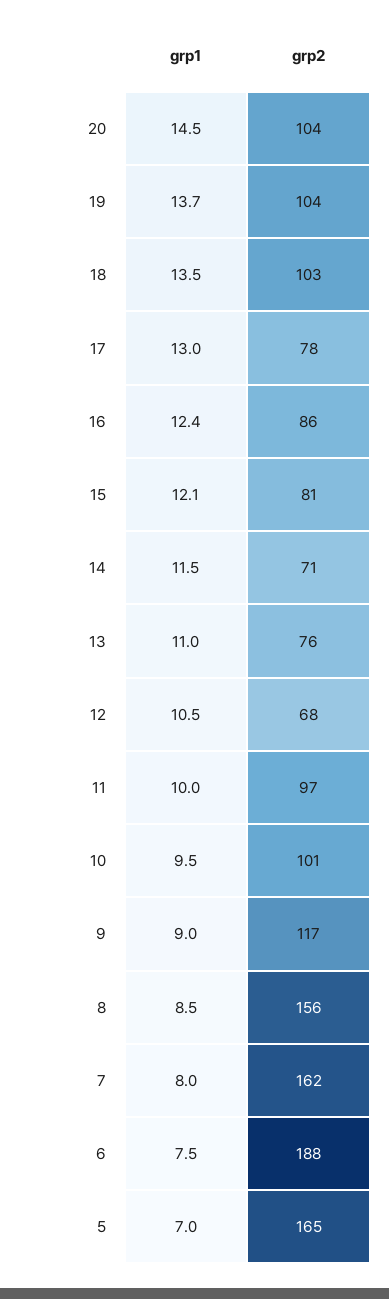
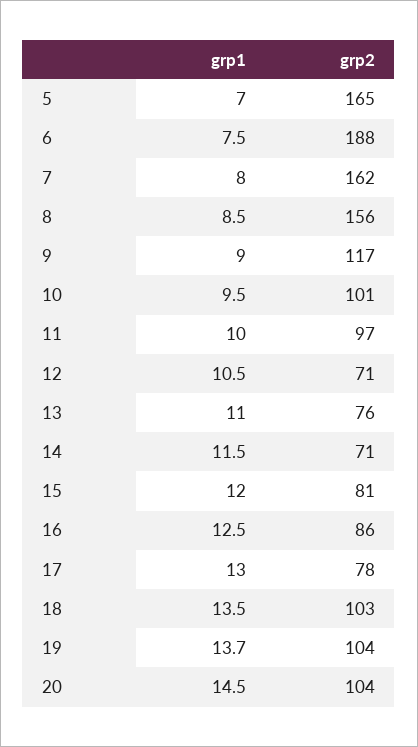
  {
    "grp1": {
      "20": 14.5,
      "19": 13.7,
      "18": 13.5,
      "17": 13,
-     "16": 12.4,
+     "16": 12.5,
-     "15": 12.1,
+     "15": 12,
      "14": 11.5,
      "13": 11,
      "12": 10.5,
      "11": 10,
      "10": 9.5,
      "9": 9,
      "8": 8.5,
      "7": 8,
      "6": 7.5,
      "5": 7
    },
    "grp2": {
      "20": 104,
      "19": 104,
      "18": 103,
      "17": 78,
      "16": 86,
      "15": 81,
      "14": 71,
      "13": 76,
-     "12": 68,
+     "12": 71,
      "11": 97,
      "10": 101,
      "9": 117,
      "8": 156,
      "7": 162,
      "6": 188,
      "5": 165
    }
  }

